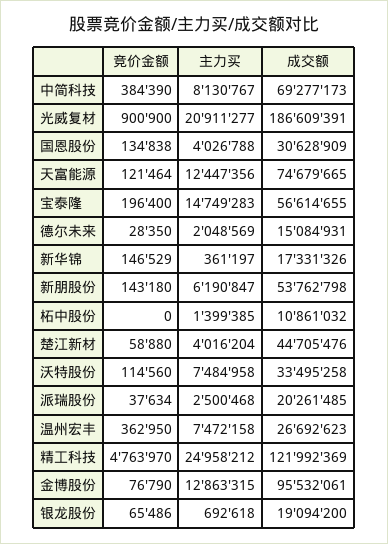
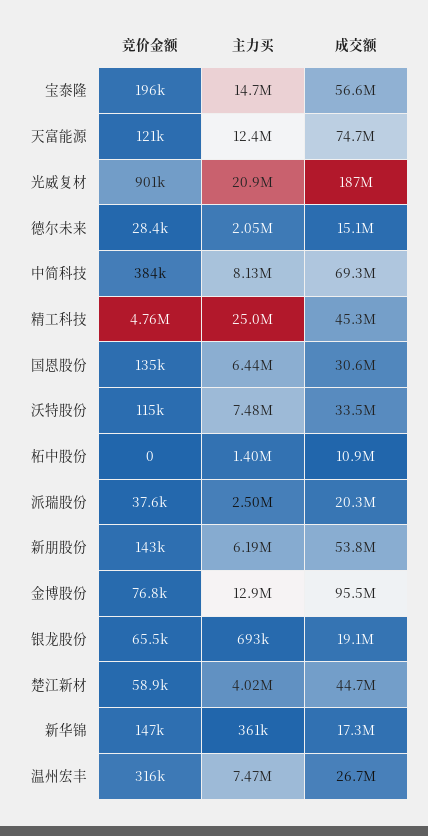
  {
    "竞价金额": {
      "中简科技": 384390,
      "光威复材": 900900,
      "国恩股份": 134838,
      "天富能源": 121464,
      "宝泰隆": 196400,
      "德尔未来": 28350,
      "新华锦": 146529,
      "新朋股份": 143180,
      "柘中股份": 0,
      "楚江新材": 58880,
      "沃特股份": 114560,
      "派瑞股份": 37634,
-     "温州宏丰": 362950,
+     "温州宏丰": 316000,
      "精工科技": 4763970,
      "金博股份": 76790,
      "银龙股份": 65486
    },
    "主力买": {
      "中简科技": 8130767,
      "光威复材": 20911277,
-     "国恩股份": 4026788,
+     "国恩股份": 6440000,
      "天富能源": 12447356,
      "宝泰隆": 14749283,
      "德尔未来": 2048569,
      "新华锦": 361197,
      "新朋股份": 6190847,
      "柘中股份": 1399385,
      "楚江新材": 4016204,
      "沃特股份": 7484958,
      "派瑞股份": 2500468,
      "温州宏丰": 7472158,
      "精工科技": 24958212,
      "金博股份": 12863315,
      "银龙股份": 692618
    },
    "成交额": {
      "中简科技": 69277173,
      "光威复材": 186609391,
      "国恩股份": 30628909,
      "天富能源": 74679665,
      "宝泰隆": 56614655,
      "德尔未来": 15084931,
      "新华锦": 17331326,
      "新朋股份": 53762798,
      "柘中股份": 10861032,
      "楚江新材": 44705476,
      "沃特股份": 33495258,
      "派瑞股份": 20261485,
      "温州宏丰": 26692623,
-     "精工科技": 121992369,
+     "精工科技": 45300000,
      "金博股份": 95532061,
      "银龙股份": 19094200
    }
  }

